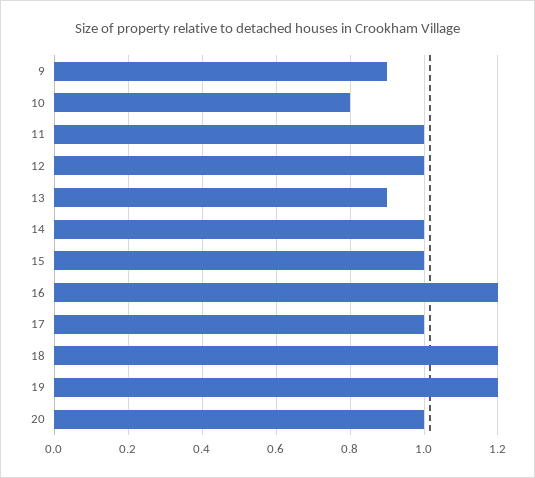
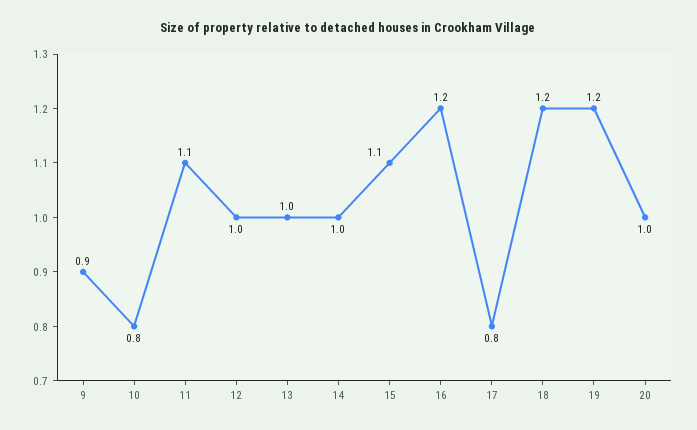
  {
    "9": 0.9,
    "10": 0.8,
-   "11": 1,
+   "11": 1.1,
    "12": 1,
-   "13": 0.9,
+   "13": 1,
    "14": 1,
-   "15": 1,
+   "15": 1.1,
    "16": 1.2,
-   "17": 1,
+   "17": 0.8,
    "18": 1.2,
    "19": 1.2,
    "20": 1
  }

